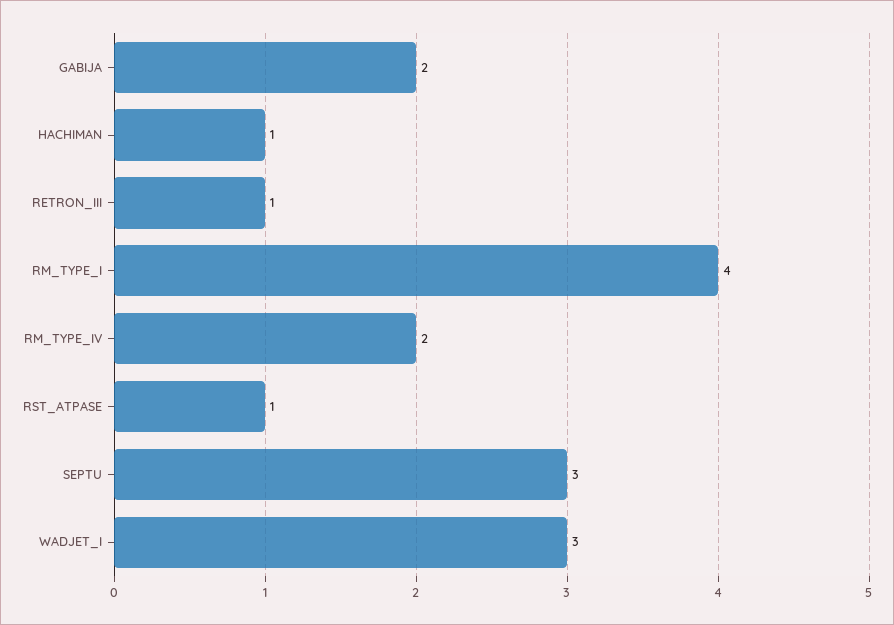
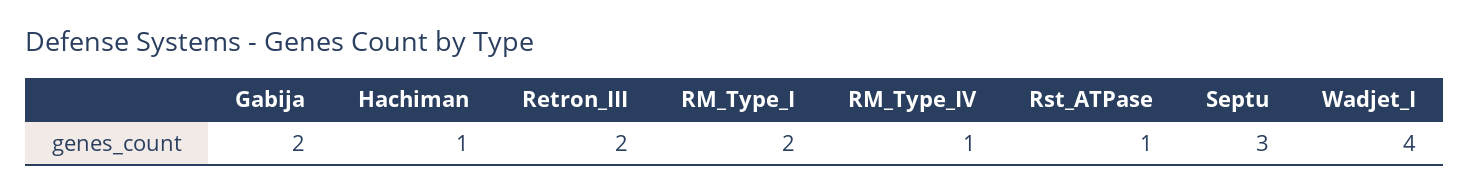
  {
    "GABIJA": 2,
    "HACHIMAN": 1,
-   "RETRON_III": 1,
+   "RETRON_III": 2,
-   "RM_TYPE_I": 4,
+   "RM_TYPE_I": 2,
-   "RM_TYPE_IV": 2,
+   "RM_TYPE_IV": 1,
    "RST_ATPASE": 1,
    "SEPTU": 3,
-   "WADJET_I": 3
+   "WADJET_I": 4
  }

